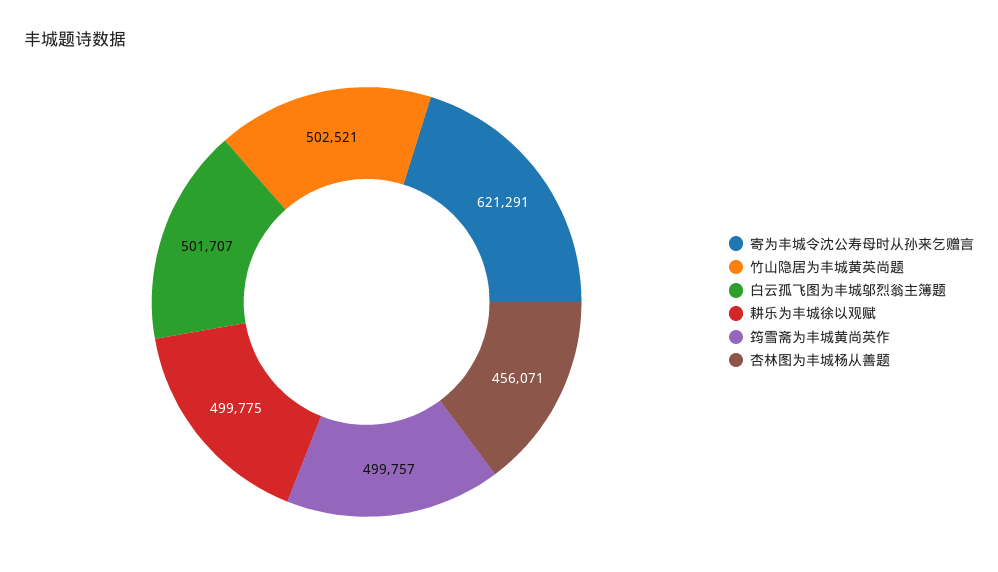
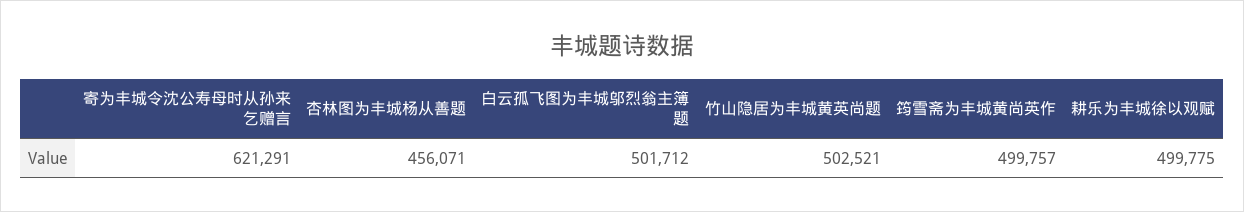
  {
    "寄为丰城令沈公寿母时从孙来乞赠言": 621291,
    "竹山隐居为丰城黄英尚题": 502521,
-   "白云孤飞图为丰城邬烈翁主簿题": 501707,
+   "白云孤飞图为丰城邬烈翁主簿题": 501712,
    "耕乐为丰城徐以观赋": 499775,
    "筠雪斋为丰城黄尚英作": 499757,
    "杏林图为丰城杨从善题": 456071
  }

